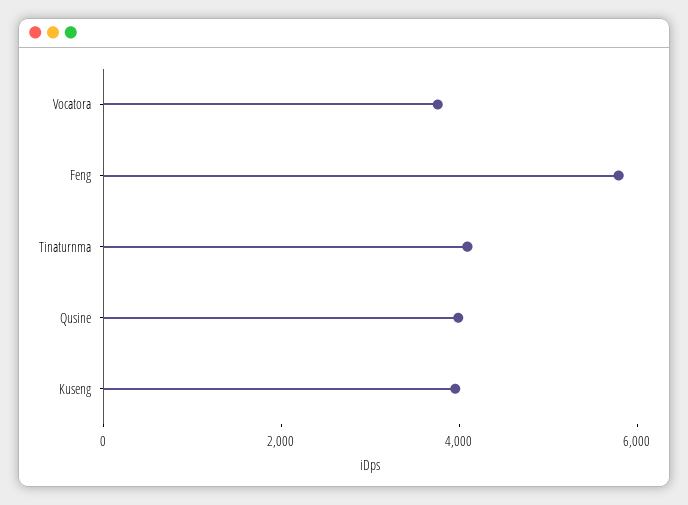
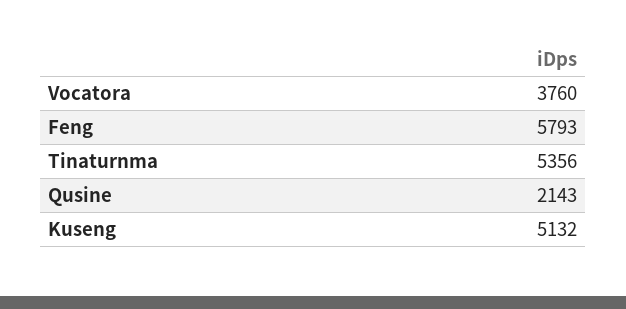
  {
    "Vocatora": 3760,
    "Feng": 5793,
-   "Tinaturnma": 4000,
+   "Tinaturnma": 5356,
-   "Qusine": 4000,
+   "Qusine": 2143,
-   "Kuseng": 4000
+   "Kuseng": 5132
  }

